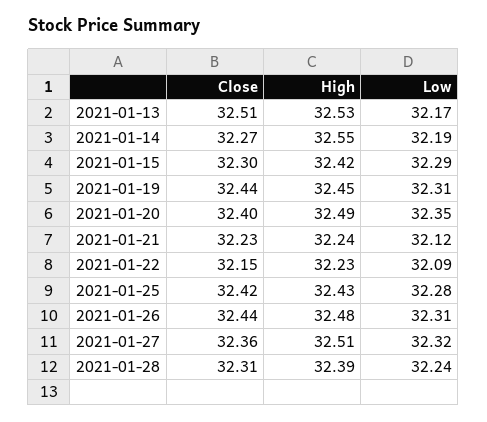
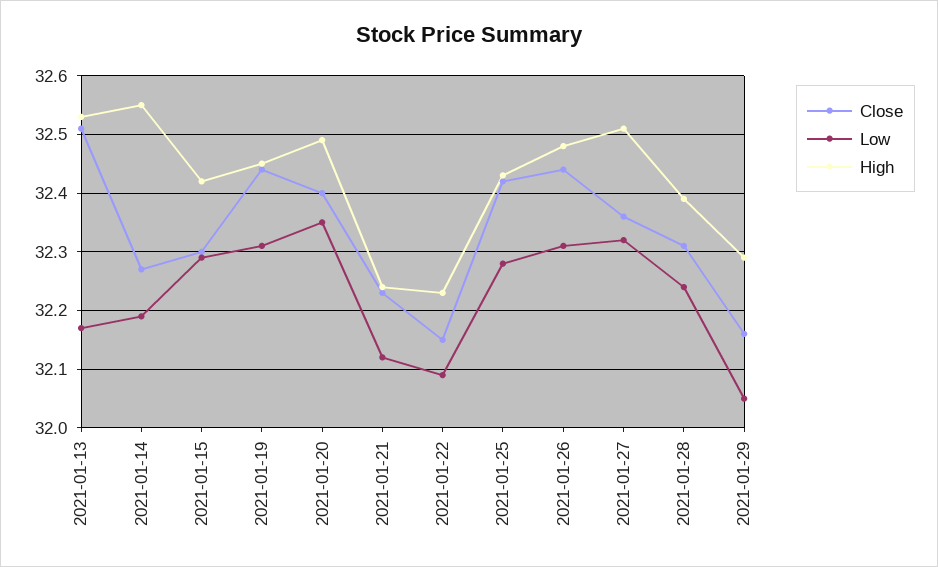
  {
    "Close": {
      "2021-01-13": 32.51,
      "2021-01-14": 32.27,
      "2021-01-15": 32.3,
      "2021-01-19": 32.44,
      "2021-01-20": 32.4,
      "2021-01-21": 32.23,
      "2021-01-22": 32.15,
      "2021-01-25": 32.42,
      "2021-01-26": 32.44,
      "2021-01-27": 32.36,
-     "2021-01-28": 32.31
+     "2021-01-28": 32.31,
+     "2021-01-29": 32.15
    },
    "High": {
      "2021-01-13": 32.53,
      "2021-01-14": 32.55,
      "2021-01-15": 32.42,
      "2021-01-19": 32.45,
      "2021-01-20": 32.49,
      "2021-01-21": 32.24,
      "2021-01-22": 32.23,
      "2021-01-25": 32.43,
      "2021-01-26": 32.48,
      "2021-01-27": 32.51,
-     "2021-01-28": 32.39
+     "2021-01-28": 32.39,
+     "2021-01-29": 32.3
    },
    "Low": {
      "2021-01-13": 32.17,
      "2021-01-14": 32.19,
      "2021-01-15": 32.29,
      "2021-01-19": 32.31,
      "2021-01-20": 32.35,
      "2021-01-21": 32.12,
      "2021-01-22": 32.09,
      "2021-01-25": 32.28,
      "2021-01-26": 32.31,
      "2021-01-27": 32.32,
-     "2021-01-28": 32.24
+     "2021-01-28": 32.24,
+     "2021-01-29": 32.05
    }
  }

